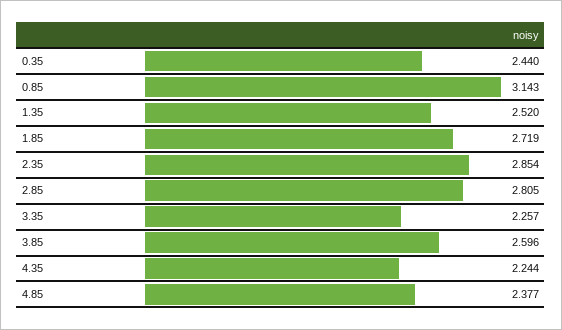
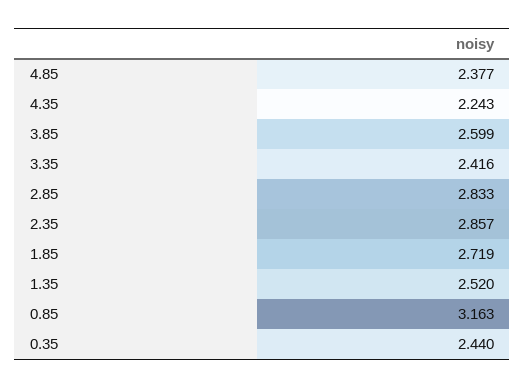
  {
    "0.35": 2.44,
-   "0.85": 3.143,
+   "0.85": 3.163,
    "1.35": 2.52,
    "1.85": 2.719,
-   "2.35": 2.854,
+   "2.35": 2.857,
-   "2.85": 2.805,
+   "2.85": 2.833,
-   "3.35": 2.257,
+   "3.35": 2.416,
-   "3.85": 2.596,
+   "3.85": 2.599,
-   "4.35": 2.244,
+   "4.35": 2.243,
    "4.85": 2.377
  }

